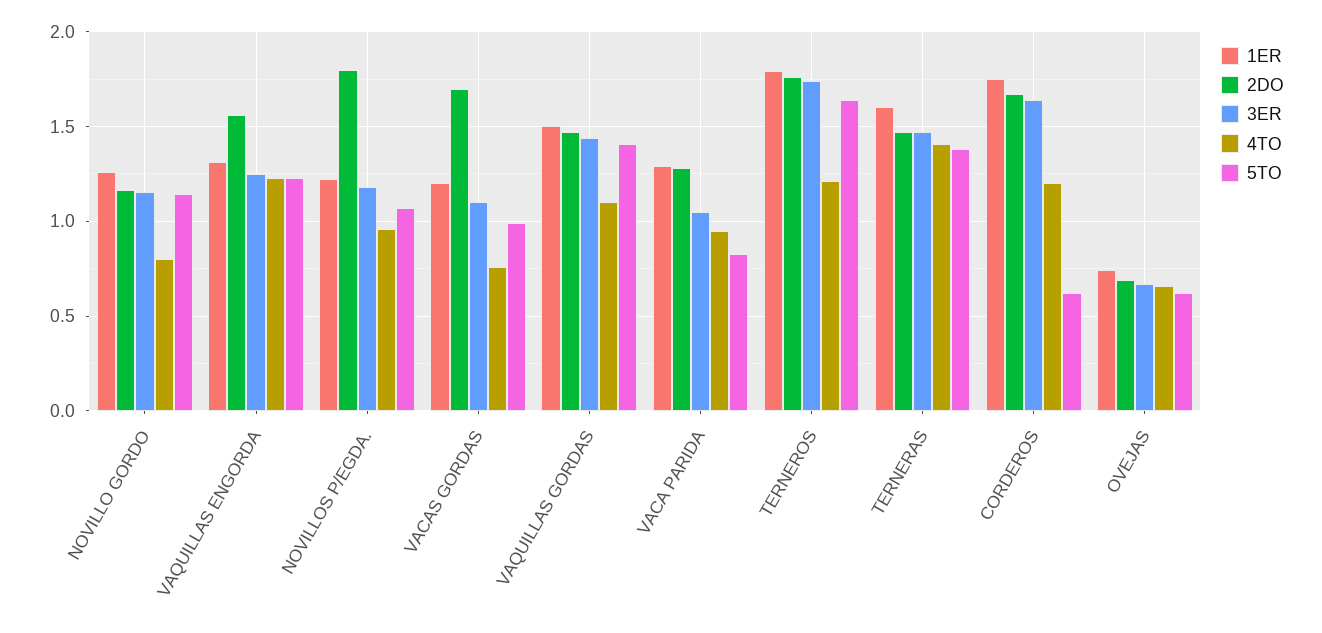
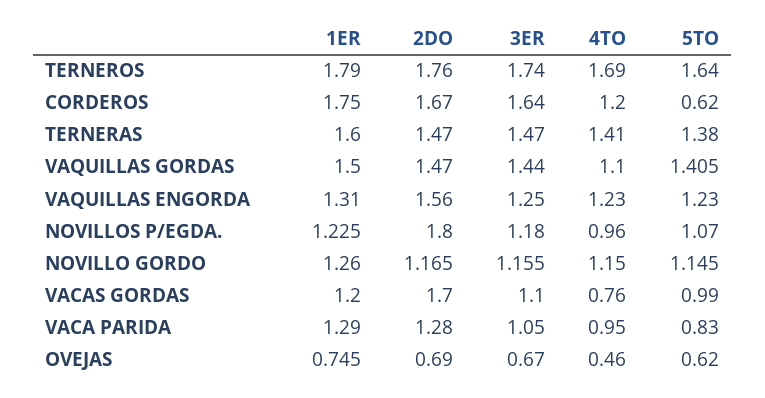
  {
    "1ER": {
      "NOVILLO GORDO": 1.26,
      "VAQUILLAS ENGORDA": 1.31,
      "NOVILLOS P/EGDA.": 1.225,
      "VACAS GORDAS": 1.2,
      "VAQUILLAS GORDAS": 1.5,
      "VACA PARIDA": 1.29,
      "TERNEROS": 1.79,
      "TERNERAS": 1.6,
      "CORDEROS": 1.75,
      "OVEJAS": 0.745
    },
    "2DO": {
      "NOVILLO GORDO": 1.165,
      "VAQUILLAS ENGORDA": 1.56,
      "NOVILLOS P/EGDA.": 1.8,
      "VACAS GORDAS": 1.7,
      "VAQUILLAS GORDAS": 1.47,
      "VACA PARIDA": 1.28,
      "TERNEROS": 1.76,
      "TERNERAS": 1.47,
      "CORDEROS": 1.67,
      "OVEJAS": 0.69
    },
    "3ER": {
      "NOVILLO GORDO": 1.155,
      "VAQUILLAS ENGORDA": 1.25,
      "NOVILLOS P/EGDA.": 1.18,
      "VACAS GORDAS": 1.1,
      "VAQUILLAS GORDAS": 1.44,
      "VACA PARIDA": 1.05,
      "TERNEROS": 1.74,
      "TERNERAS": 1.47,
      "CORDEROS": 1.64,
      "OVEJAS": 0.67
    },
    "4TO": {
-     "NOVILLO GORDO": 0.8,
+     "NOVILLO GORDO": 1.15,
      "VAQUILLAS ENGORDA": 1.23,
      "NOVILLOS P/EGDA.": 0.96,
      "VACAS GORDAS": 0.76,
      "VAQUILLAS GORDAS": 1.1,
      "VACA PARIDA": 0.95,
-     "TERNEROS": 1.2,
+     "TERNEROS": 1.69,
      "TERNERAS": 1.41,
      "CORDEROS": 1.2,
-     "OVEJAS": 0.65
+     "OVEJAS": 0.46
    },
    "5TO": {
      "NOVILLO GORDO": 1.145,
      "VAQUILLAS ENGORDA": 1.23,
      "NOVILLOS P/EGDA.": 1.07,
      "VACAS GORDAS": 0.99,
      "VAQUILLAS GORDAS": 1.405,
      "VACA PARIDA": 0.83,
      "TERNEROS": 1.64,
      "TERNERAS": 1.38,
      "CORDEROS": 0.62,
      "OVEJAS": 0.62
    }
  }

